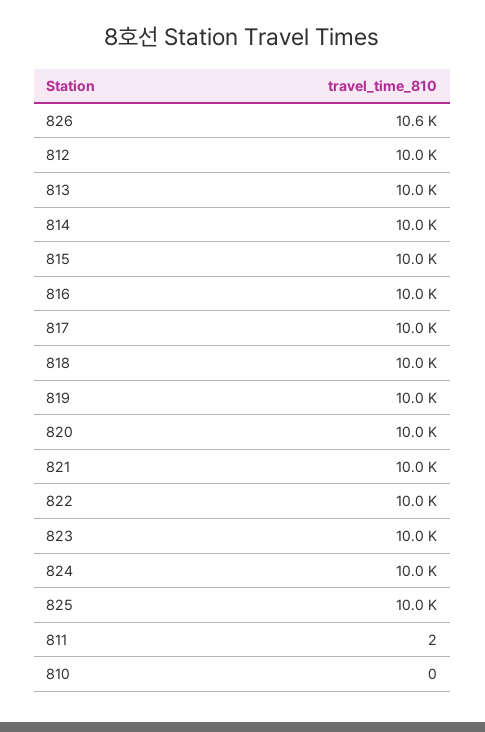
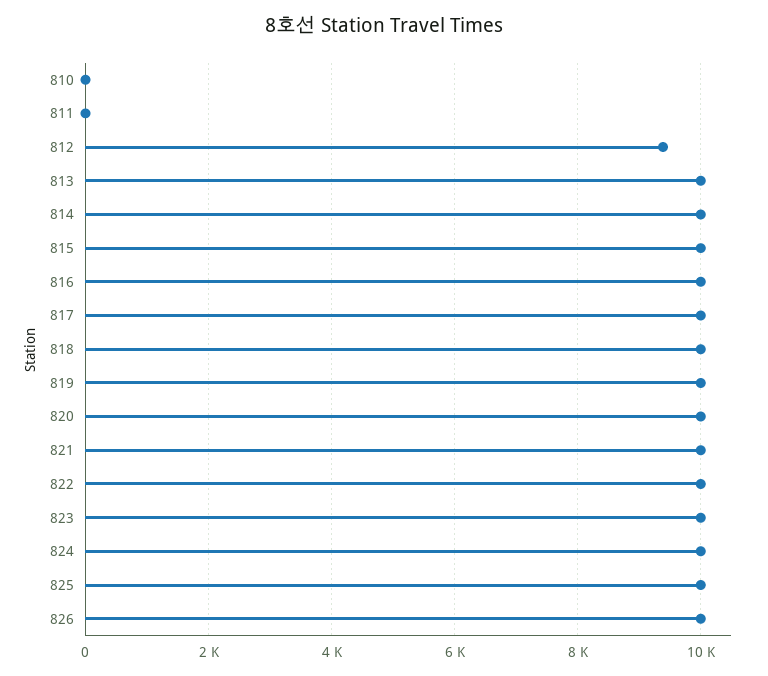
  {
-   "826": 10600,
+   "826": 10000,
-   "812": 10000,
+   "812": 9400,
    "813": 10000,
    "814": 10000,
    "815": 10000,
    "816": 10000,
    "817": 10000,
    "818": 10000,
    "819": 10000,
    "820": 10000,
    "821": 10000,
    "822": 10000,
    "823": 10000,
    "824": 10000,
    "825": 10000,
    "811": 2,
    "810": 0
  }

